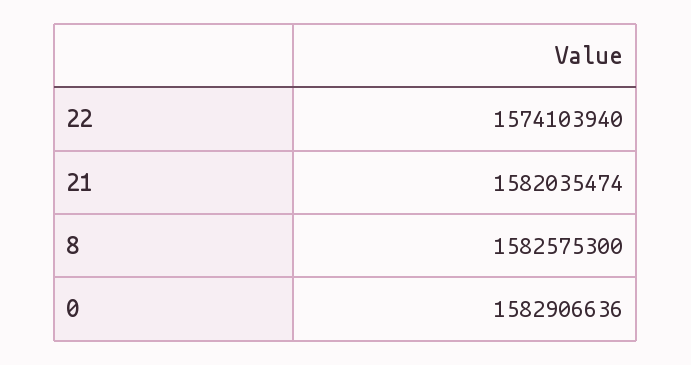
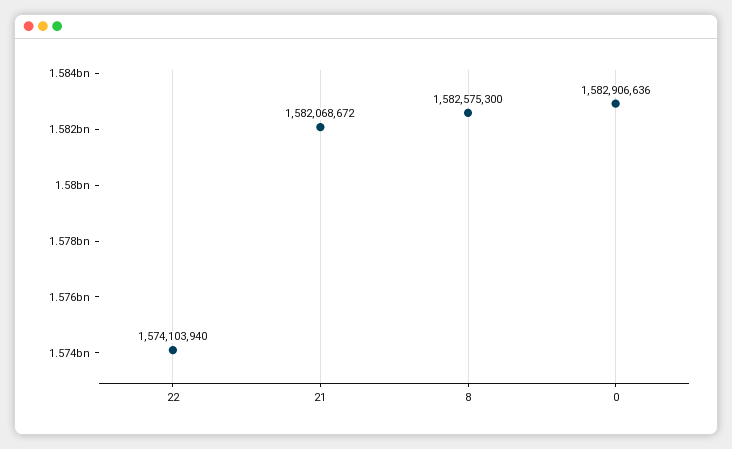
  {
    "22": 1574103940,
-   "21": 1582035474,
+   "21": 1582068672,
    "8": 1582575300,
    "0": 1582906636
  }

